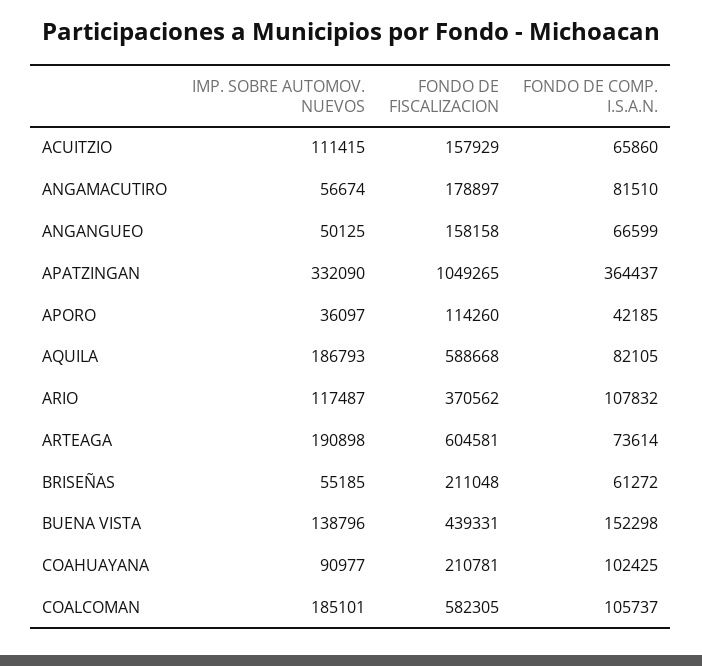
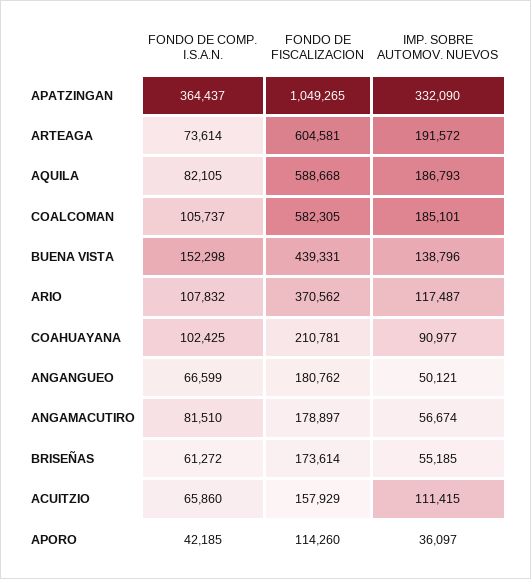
  {
    "IMP. SOBRE AUTOMOV. NUEVOS": {
      "ACUITZIO": 111415,
      "ANGAMACUTIRO": 56674,
-     "ANGANGUEO": 50125,
+     "ANGANGUEO": 50121,
      "APATZINGAN": 332090,
      "APORO": 36097,
      "AQUILA": 186793,
      "ARIO": 117487,
-     "ARTEAGA": 190898,
+     "ARTEAGA": 191572,
      "BRISEÑAS": 55185,
      "BUENA VISTA": 138796,
      "COAHUAYANA": 90977,
      "COALCOMAN": 185101
    },
    "FONDO DE FISCALIZACION": {
      "ACUITZIO": 157929,
      "ANGAMACUTIRO": 178897,
-     "ANGANGUEO": 158158,
+     "ANGANGUEO": 180762,
      "APATZINGAN": 1049265,
      "APORO": 114260,
      "AQUILA": 588668,
      "ARIO": 370562,
      "ARTEAGA": 604581,
-     "BRISEÑAS": 211048,
+     "BRISEÑAS": 173614,
      "BUENA VISTA": 439331,
      "COAHUAYANA": 210781,
      "COALCOMAN": 582305
    },
    "FONDO DE COMP. I.S.A.N.": {
      "ACUITZIO": 65860,
      "ANGAMACUTIRO": 81510,
      "ANGANGUEO": 66599,
      "APATZINGAN": 364437,
      "APORO": 42185,
      "AQUILA": 82105,
      "ARIO": 107832,
      "ARTEAGA": 73614,
      "BRISEÑAS": 61272,
      "BUENA VISTA": 152298,
      "COAHUAYANA": 102425,
      "COALCOMAN": 105737
    }
  }

